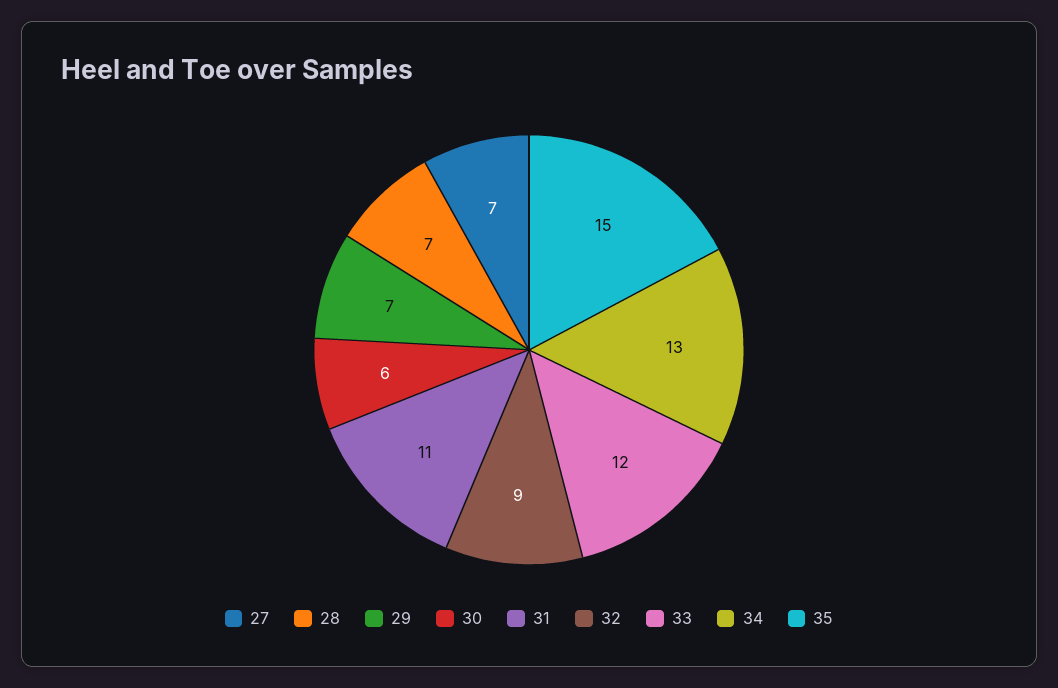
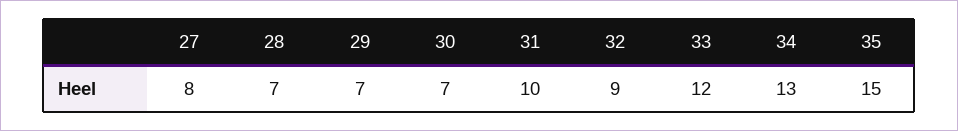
  {
-   "27": 7,
+   "27": 8,
    "28": 7,
    "29": 7,
-   "30": 6,
+   "30": 7,
-   "31": 11,
+   "31": 10,
    "32": 9,
    "33": 12,
    "34": 13,
    "35": 15
  }

